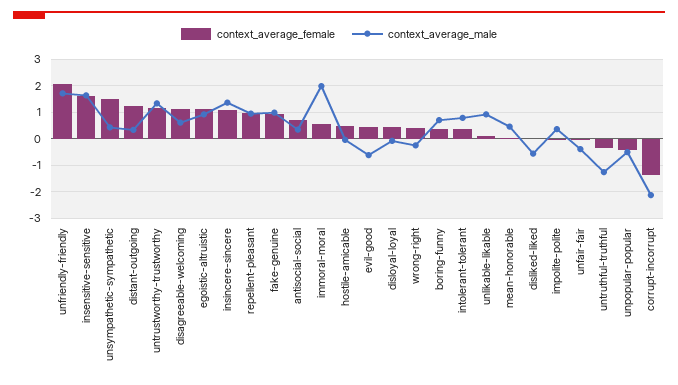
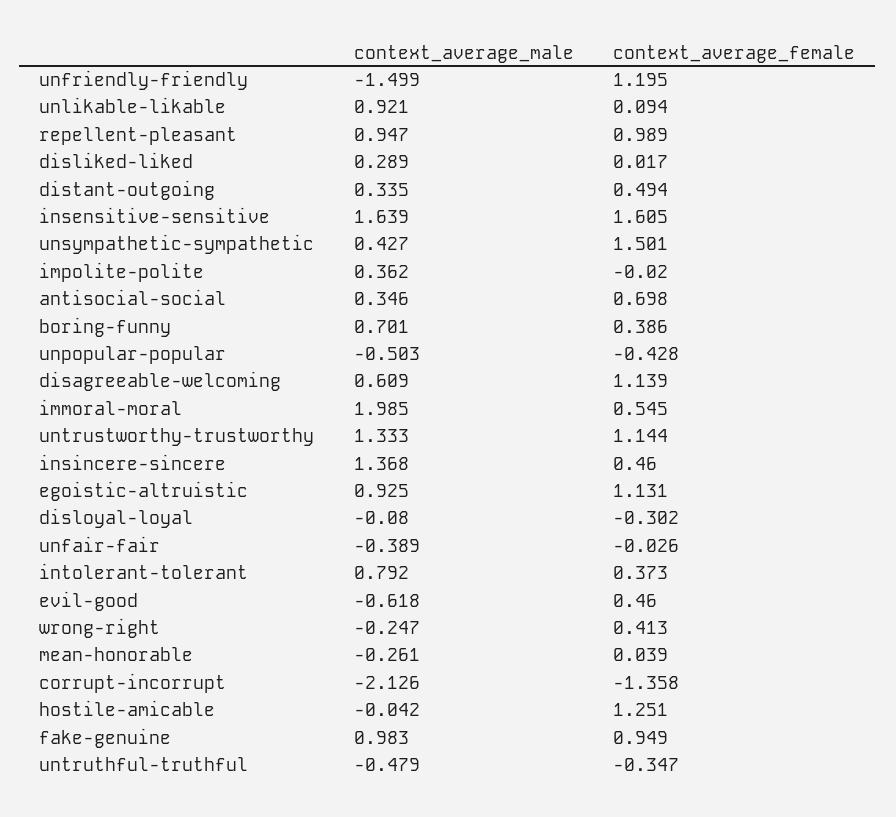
  {
    "context_average_female": {
-     "unfriendly-friendly": 2,
+     "unfriendly-friendly": 1.195,
      "insensitive-sensitive": 1.605,
      "unsympathetic-sympathetic": 1.501,
-     "distant-outgoing": 1.25,
+     "distant-outgoing": 0.494,
      "untrustworthy-trustworthy": 1.144,
      "disagreeable-welcoming": 1.139,
      "egoistic-altruistic": 1.131,
-     "insincere-sincere": 1,
+     "insincere-sincere": 0.46,
      "repellent-pleasant": 0.989,
      "fake-genuine": 0.949,
      "antisocial-social": 0.698,
      "immoral-moral": 0.545,
-     "hostile-amicable": 0.5,
+     "hostile-amicable": 1.251,
      "evil-good": 0.46,
-     "disloyal-loyal": 0.5,
+     "disloyal-loyal": -0.302,
      "wrong-right": 0.413,
      "boring-funny": 0.386,
      "intolerant-tolerant": 0.373,
      "unlikable-likable": 0.094,
      "mean-honorable": 0.039,
      "disliked-liked": 0.017,
      "impolite-polite": -0.02,
      "unfair-fair": -0.026,
      "untruthful-truthful": -0.347,
      "unpopular-popular": -0.428,
      "corrupt-incorrupt": -1.358
    },
    "context_average_male": {
-     "unfriendly-friendly": 1.75,
+     "unfriendly-friendly": -1.499,
      "insensitive-sensitive": 1.639,
      "unsympathetic-sympathetic": 0.427,
      "distant-outgoing": 0.335,
      "untrustworthy-trustworthy": 1.333,
      "disagreeable-welcoming": 0.609,
      "egoistic-altruistic": 0.925,
      "insincere-sincere": 1.368,
      "repellent-pleasant": 0.947,
      "fake-genuine": 0.983,
      "antisocial-social": 0.346,
      "immoral-moral": 1.985,
      "hostile-amicable": -0.042,
      "evil-good": -0.618,
      "disloyal-loyal": -0.08,
      "wrong-right": -0.247,
      "boring-funny": 0.701,
      "intolerant-tolerant": 0.792,
      "unlikable-likable": 0.921,
-     "mean-honorable": 0.5,
+     "mean-honorable": -0.261,
-     "disliked-liked": -0.5,
+     "disliked-liked": 0.289,
      "impolite-polite": 0.362,
      "unfair-fair": -0.389,
-     "untruthful-truthful": -1.25,
+     "untruthful-truthful": -0.479,
      "unpopular-popular": -0.503,
      "corrupt-incorrupt": -2.126
    }
  }

